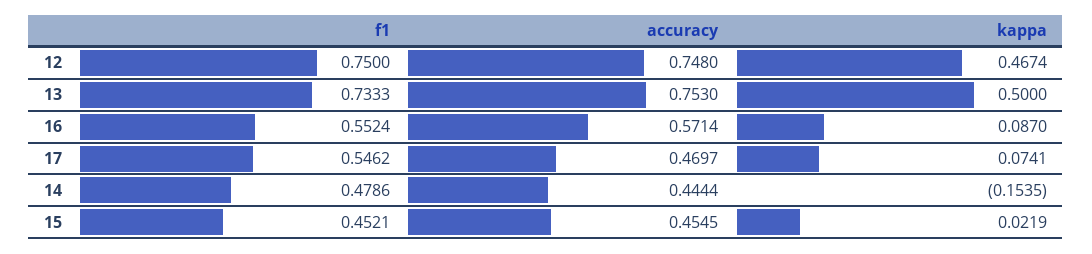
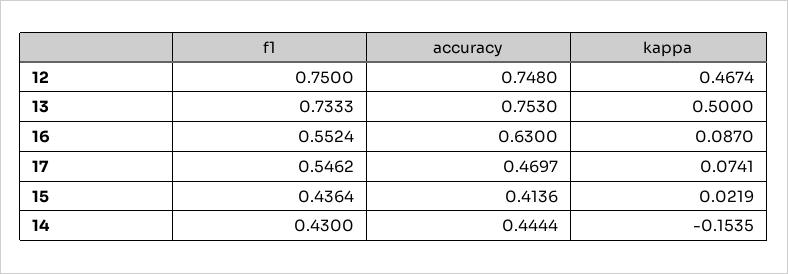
  {
    "f1": {
      "12": 0.75,
      "13": 0.7333,
      "16": 0.5524,
      "17": 0.5462,
-     "14": 0.4786,
+     "14": 0.43,
-     "15": 0.4521
+     "15": 0.4364
    },
    "accuracy": {
      "12": 0.748,
      "13": 0.753,
-     "16": 0.5714,
+     "16": 0.63,
      "17": 0.4697,
      "14": 0.4444,
-     "15": 0.4545
+     "15": 0.4136
    },
    "kappa": {
      "12": 0.4674,
      "13": 0.5,
      "16": 0.087,
      "17": 0.0741,
      "14": -0.1535,
      "15": 0.0219
    }
  }

